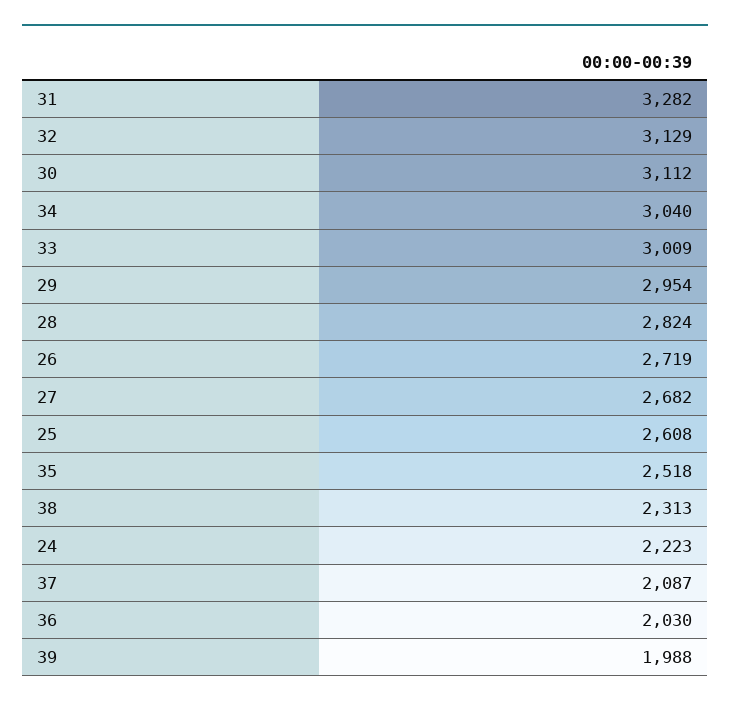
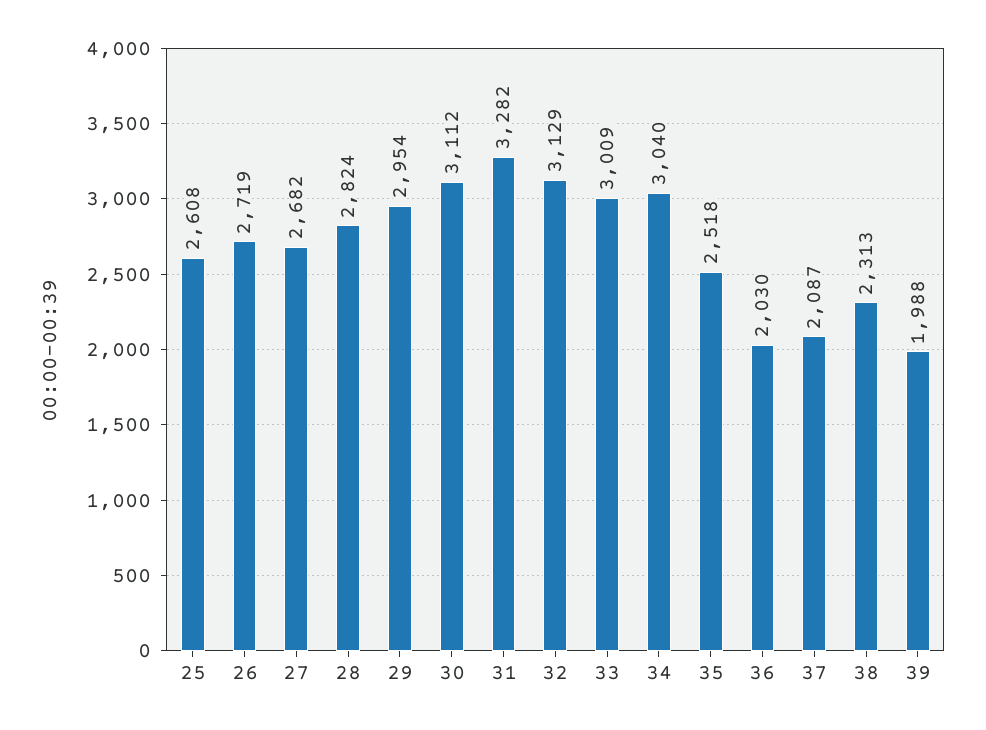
  {
    "31": 3282,
    "32": 3129,
    "30": 3112,
    "34": 3040,
    "33": 3009,
    "29": 2954,
    "28": 2824,
    "26": 2719,
    "27": 2682,
    "25": 2608,
    "35": 2518,
    "38": 2313,
-   "24": 2223,
    "37": 2087,
    "36": 2030,
    "39": 1988
  }

